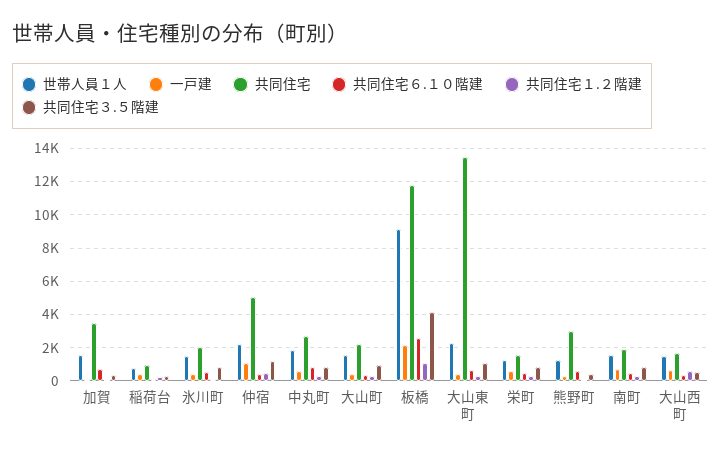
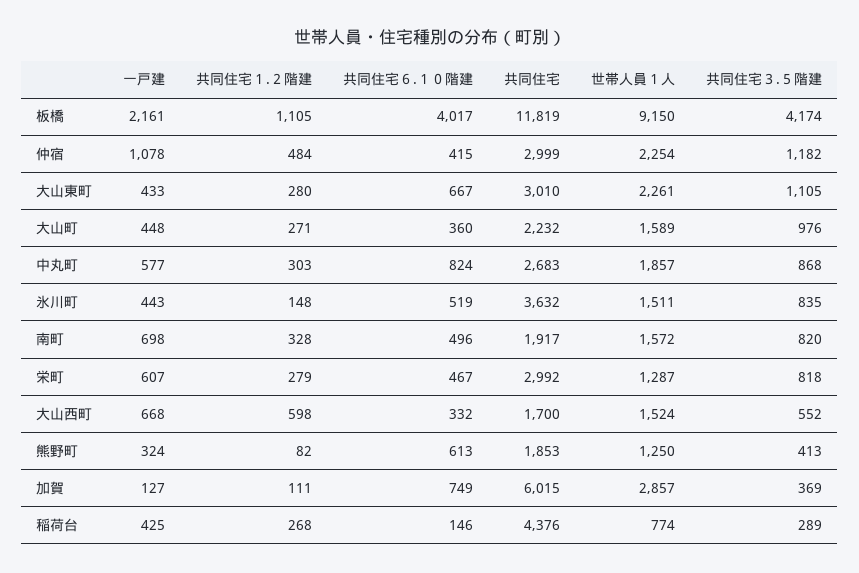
  {
    "世帯人員１人": {
-     "加賀": 1500,
+     "加賀": 2857,
      "稲荷台": 774,
      "氷川町": 1511,
      "仲宿": 2254,
      "中丸町": 1857,
      "大山町": 1589,
      "板橋": 9150,
      "大山東町": 2261,
      "栄町": 1287,
      "熊野町": 1250,
      "南町": 1572,
      "大山西町": 1524
    },
    "一戸建": {
      "加賀": 127,
      "稲荷台": 425,
      "氷川町": 443,
      "仲宿": 1078,
      "中丸町": 577,
      "大山町": 448,
      "板橋": 2161,
      "大山東町": 433,
      "栄町": 607,
      "熊野町": 324,
      "南町": 698,
      "大山西町": 668
    },
    "共同住宅": {
-     "加賀": 3500,
+     "加賀": 6015,
-     "稲荷台": 1000,
+     "稲荷台": 4376,
-     "氷川町": 2000,
+     "氷川町": 3632,
-     "仲宿": 5000,
+     "仲宿": 2999,
      "中丸町": 2683,
      "大山町": 2232,
      "板橋": 11819,
-     "大山東町": 13500,
+     "大山東町": 3010,
-     "栄町": 1500,
+     "栄町": 2992,
-     "熊野町": 3000,
+     "熊野町": 1853,
      "南町": 1917,
      "大山西町": 1700
    },
    "共同住宅６.１０階建": {
      "加賀": 749,
      "稲荷台": 146,
      "氷川町": 519,
      "仲宿": 415,
      "中丸町": 824,
      "大山町": 360,
-     "板橋": 2500,
+     "板橋": 4017,
      "大山東町": 667,
      "栄町": 467,
      "熊野町": 613,
      "南町": 496,
      "大山西町": 332
    },
    "共同住宅１.２階建": {
      "加賀": 111,
      "稲荷台": 268,
      "氷川町": 148,
      "仲宿": 484,
      "中丸町": 303,
      "大山町": 271,
      "板橋": 1105,
      "大山東町": 280,
      "栄町": 279,
      "熊野町": 82,
      "南町": 328,
      "大山西町": 598
    },
    "共同住宅３.５階建": {
      "加賀": 369,
      "稲荷台": 289,
      "氷川町": 835,
      "仲宿": 1182,
      "中丸町": 868,
      "大山町": 976,
      "板橋": 4174,
      "大山東町": 1105,
      "栄町": 818,
      "熊野町": 413,
      "南町": 820,
      "大山西町": 552
    }
  }

